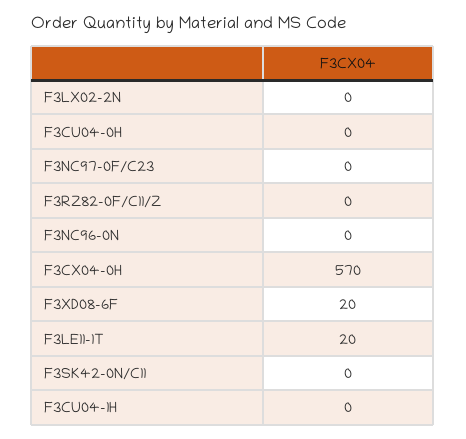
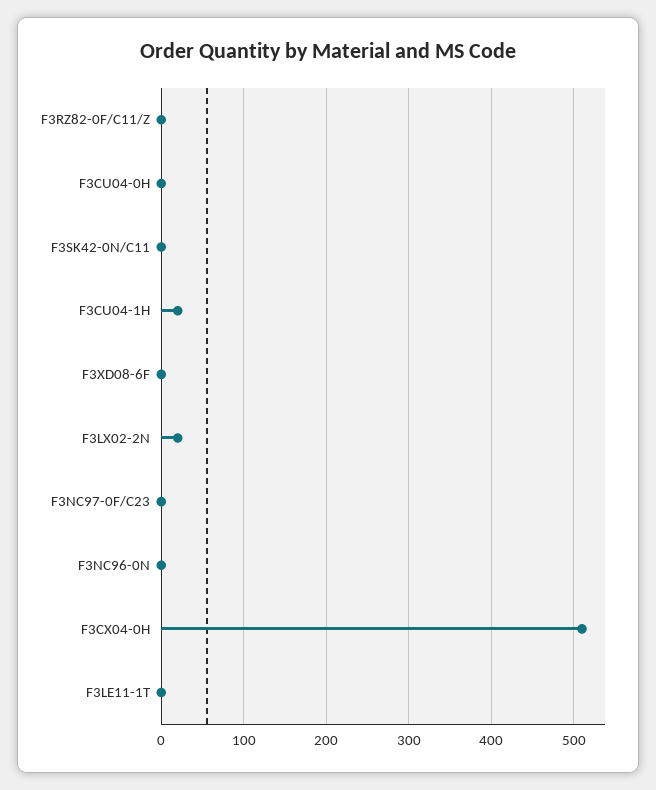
  {
-   "F3LX02-2N": 0,
+   "F3LX02-2N": 20,
    "F3CU04-0H": 0,
    "F3NC97-0F/C23": 0,
    "F3RZ82-0F/C11/Z": 0,
    "F3NC96-0N": 0,
-   "F3CX04-0H": 570,
+   "F3CX04-0H": 510,
-   "F3XD08-6F": 20,
+   "F3XD08-6F": 0,
-   "F3LE11-1T": 20,
+   "F3LE11-1T": 0,
    "F3SK42-0N/C11": 0,
-   "F3CU04-1H": 0
+   "F3CU04-1H": 20
  }

